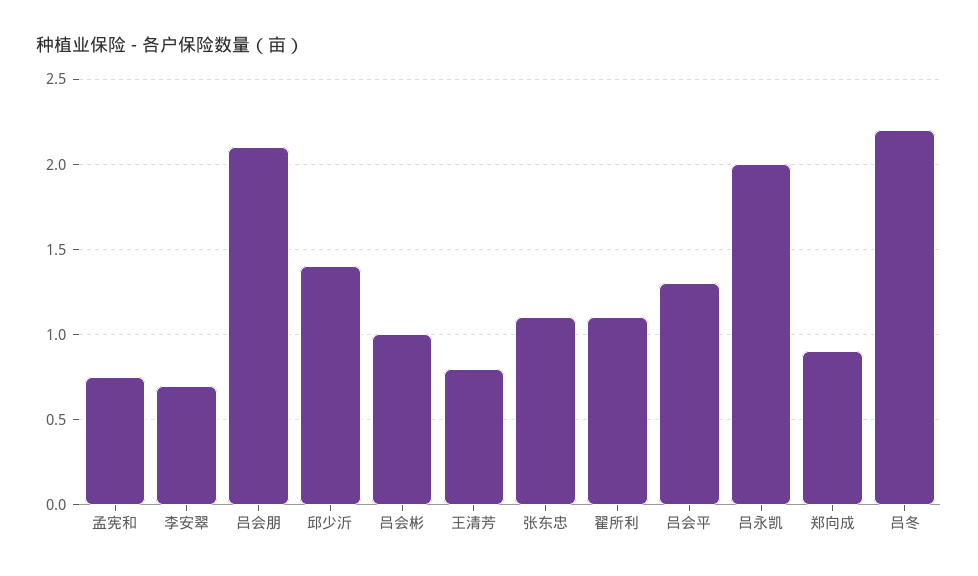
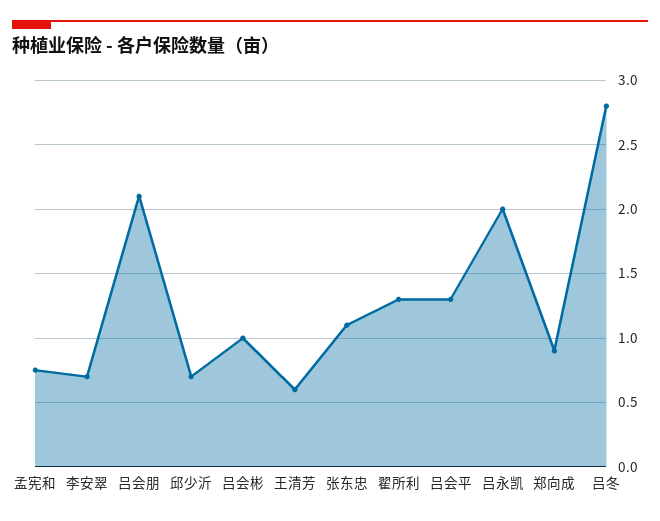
  {
    "孟宪和": 0.75,
    "李安翠": 0.7,
    "吕会朋": 2.1,
-   "邱少沂": 1.4,
+   "邱少沂": 0.7,
    "吕会彬": 1,
-   "王清芳": 0.8,
+   "王清芳": 0.6,
    "张东忠": 1.1,
-   "翟所利": 1.1,
+   "翟所利": 1.3,
    "吕会平": 1.3,
    "吕永凯": 2,
    "郑向成": 0.9,
-   "吕冬": 2.2
+   "吕冬": 2.8
  }

